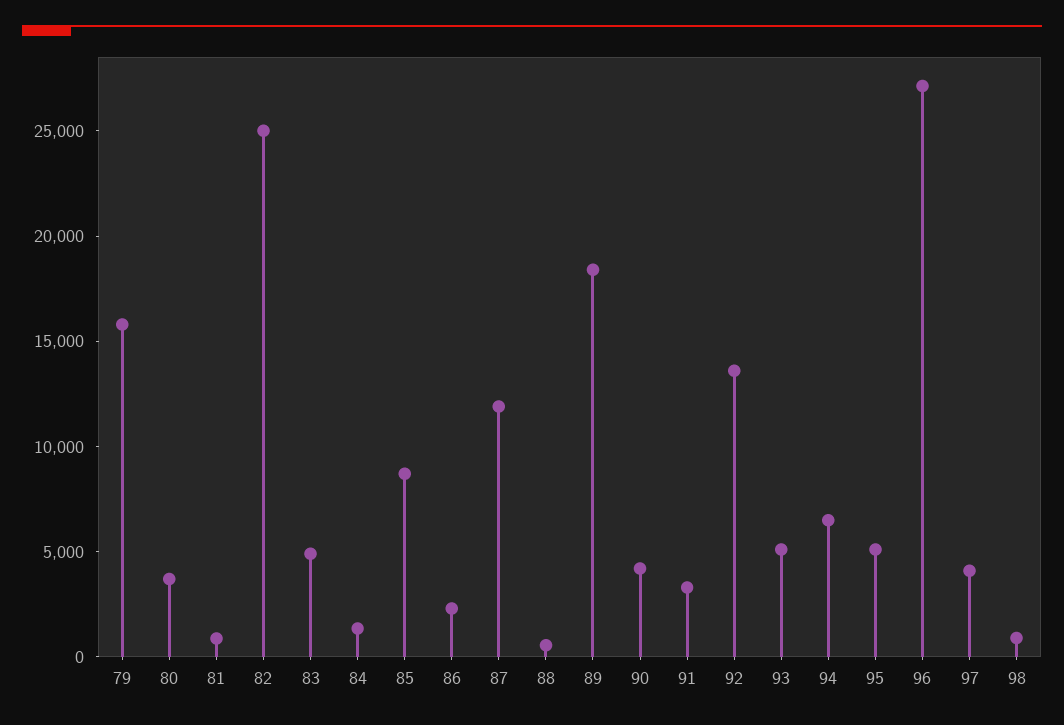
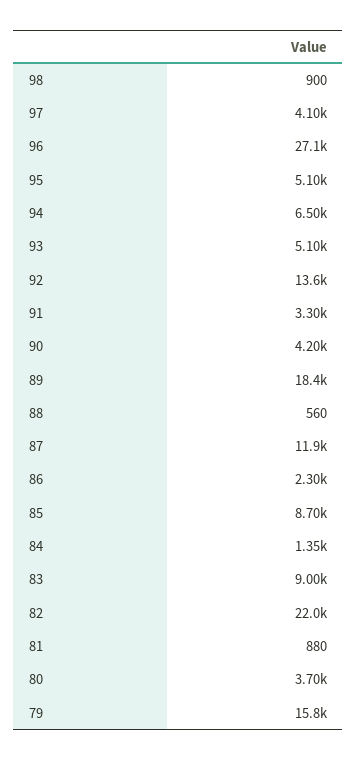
  {
    "79": 15800,
    "80": 3700,
    "81": 880,
-   "82": 25000,
+   "82": 22000,
-   "83": 5000,
+   "83": 9000,
    "84": 1350,
    "85": 8700,
    "86": 2300,
    "87": 11900,
    "88": 560,
    "89": 18400,
    "90": 4200,
    "91": 3300,
    "92": 13600,
    "93": 5100,
    "94": 6500,
    "95": 5100,
    "96": 27100,
    "97": 4100,
    "98": 900
  }

